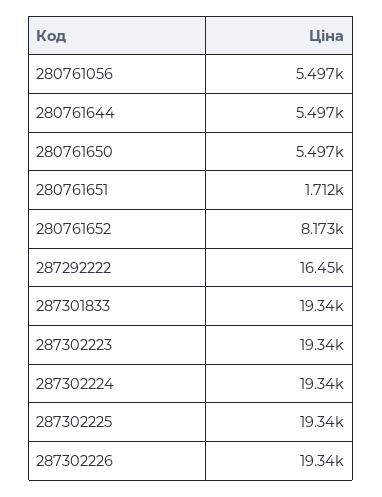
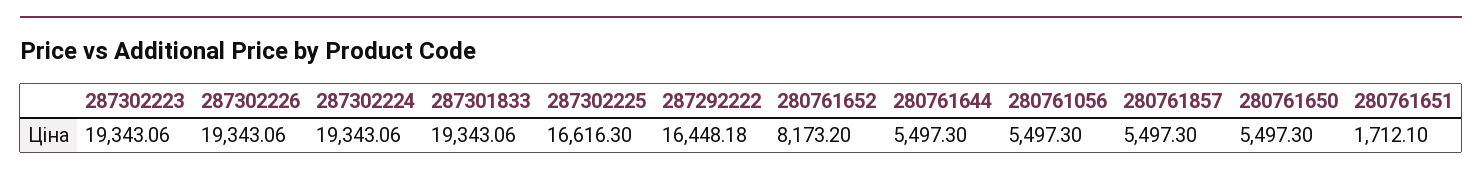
  {
    "280761056": 5497.3,
    "280761644": 5497.3,
    "280761650": 5497.3,
    "280761651": 1712.1,
    "280761652": 8173.2,
    "287292222": 16448.18,
    "287301833": 19343.06,
    "287302223": 19343.06,
    "287302224": 19343.06,
-   "287302225": 19340,
+   "287302225": 16616.3,
-   "287302226": 19343.06
+   "287302226": 19343.06,
+   "280761857": 5497.3
  }

